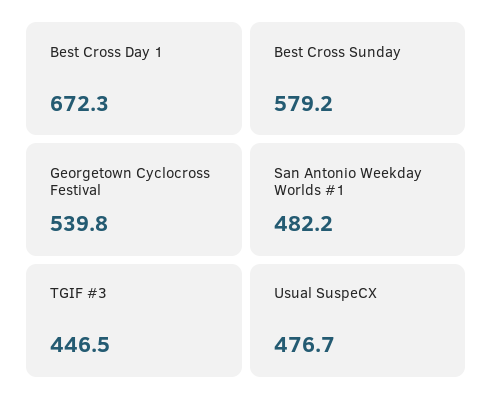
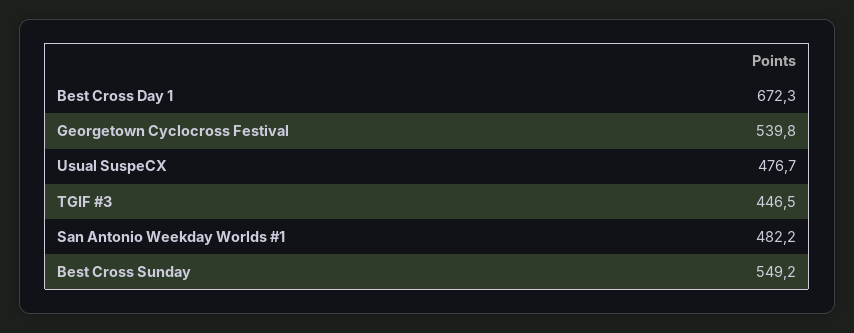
  {
    "Best Cross Day 1": 672.3,
-   "Best Cross Sunday": 579.2,
+   "Best Cross Sunday": 549.2,
    "Georgetown Cyclocross Festival": 539.8,
    "San Antonio Weekday Worlds #1": 482.2,
    "TGIF #3": 446.5,
    "Usual SuspeCX": 476.7
  }

